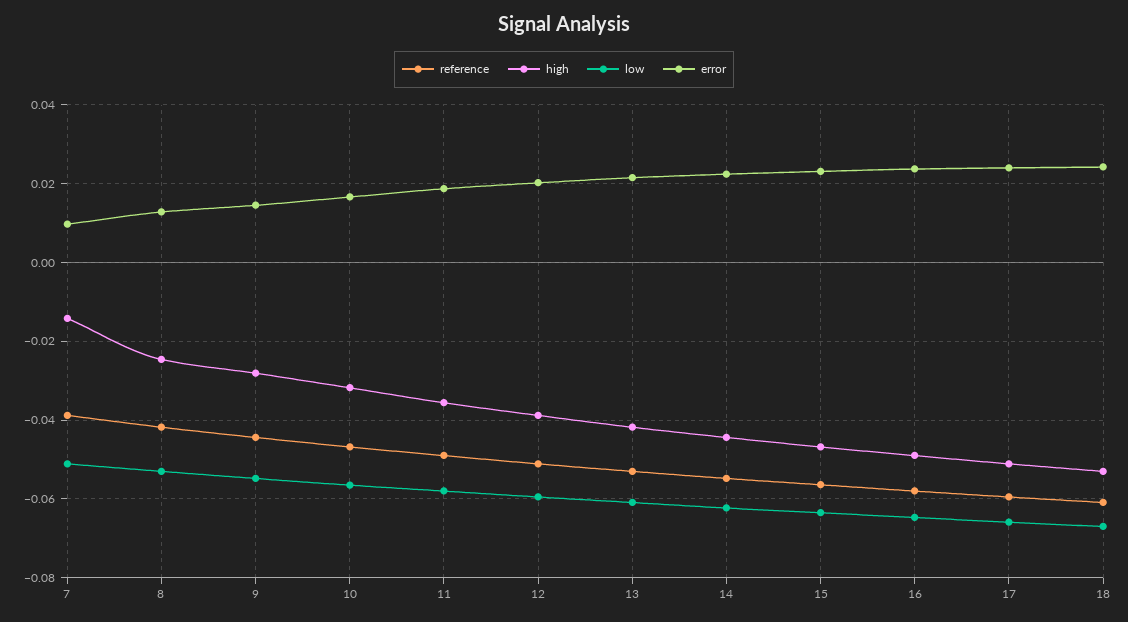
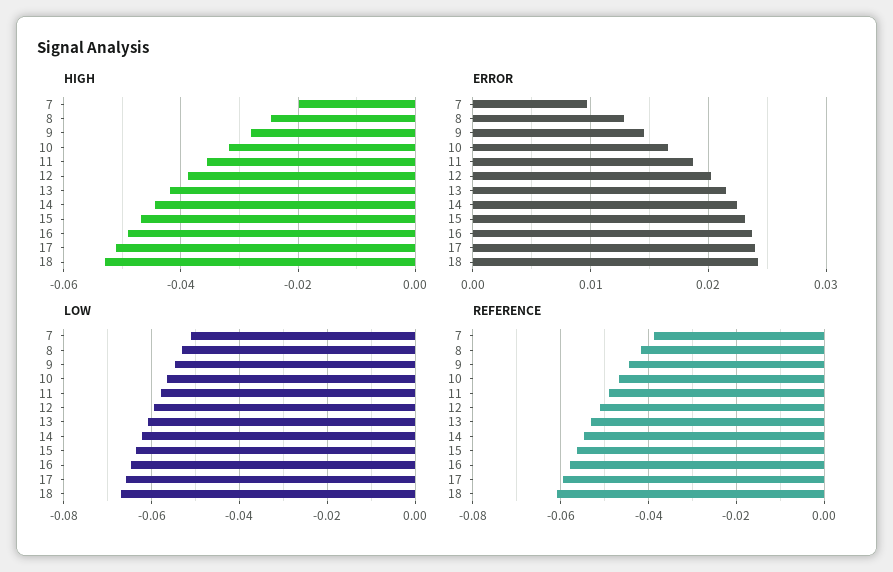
  {
    "reference": {
      "7": -0.038,
      "8": -0.042,
      "9": -0.044,
      "10": -0.046,
      "11": -0.05,
      "12": -0.052,
      "13": -0.054,
      "14": -0.054,
      "15": -0.056,
      "16": -0.058,
      "17": -0.06,
      "18": -0.06
    },
    "high": {
-     "7": -0.014,
+     "7": -0.02,
      "8": -0.024,
      "9": -0.028,
      "10": -0.032,
      "11": -0.036,
      "12": -0.038,
      "13": -0.042,
      "14": -0.044,
      "15": -0.046,
      "16": -0.05,
      "17": -0.052,
      "18": -0.054
    },
    "low": {
      "7": -0.052,
      "8": -0.054,
      "9": -0.054,
      "10": -0.056,
      "11": -0.058,
      "12": -0.06,
      "13": -0.06,
      "14": -0.062,
      "15": -0.064,
      "16": -0.064,
      "17": -0.066,
      "18": -0.068
    },
    "error": {
      "7": 0.01,
      "8": 0.013,
      "9": 0.015,
      "10": 0.017,
      "11": 0.019,
      "12": 0.02,
      "13": 0.022,
      "14": 0.022,
      "15": 0.023,
      "16": 0.024,
      "17": 0.024,
      "18": 0.024
    }
  }

